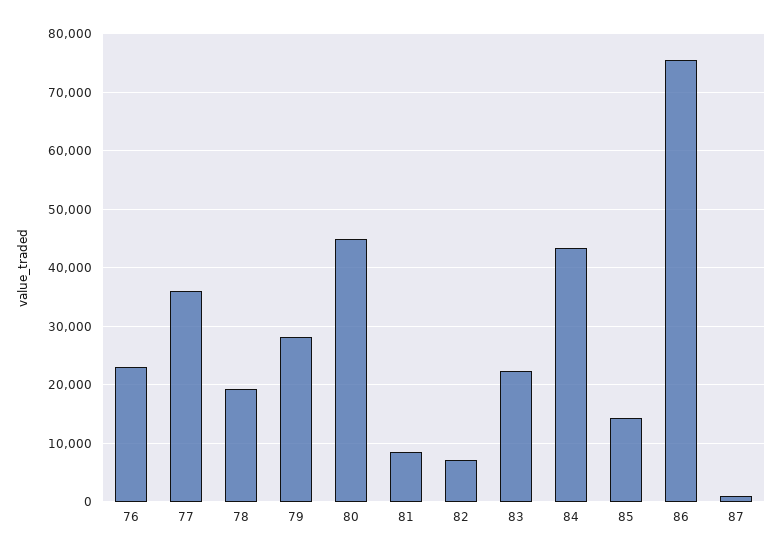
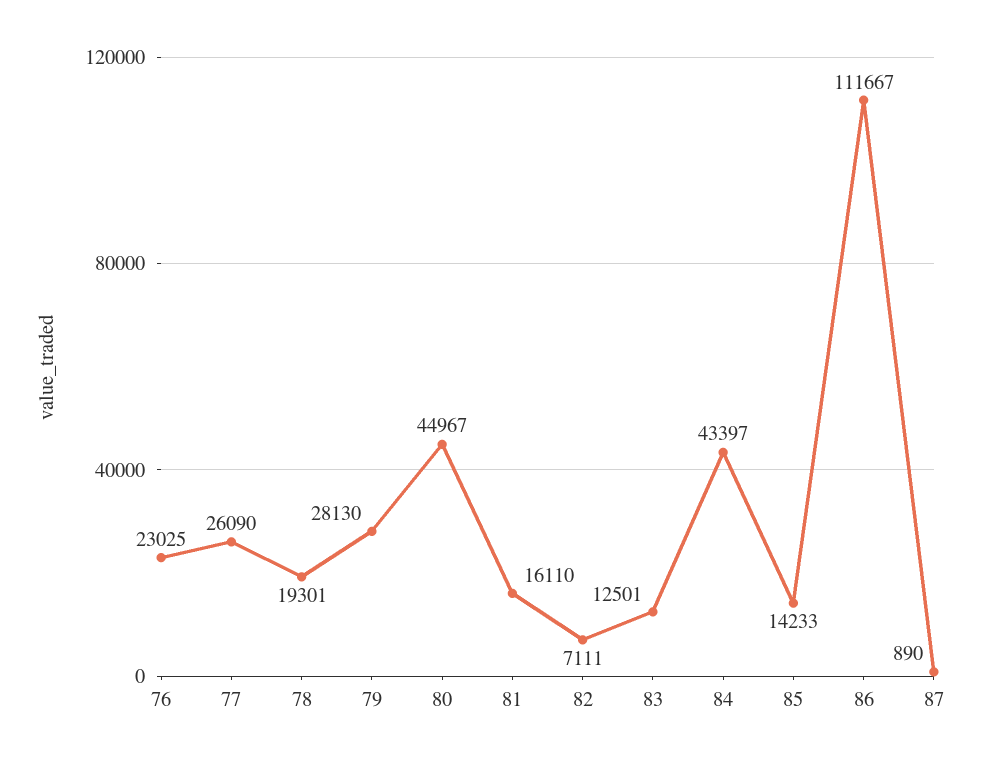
  {
    "76": 23025,
-   "77": 36000,
+   "77": 26090,
    "78": 19301,
    "79": 28130,
    "80": 44967,
-   "81": 8000,
+   "81": 16110,
    "82": 7111,
-   "83": 22000,
+   "83": 12501,
    "84": 43397,
    "85": 14233,
-   "86": 76000,
+   "86": 111667,
    "87": 890
  }

